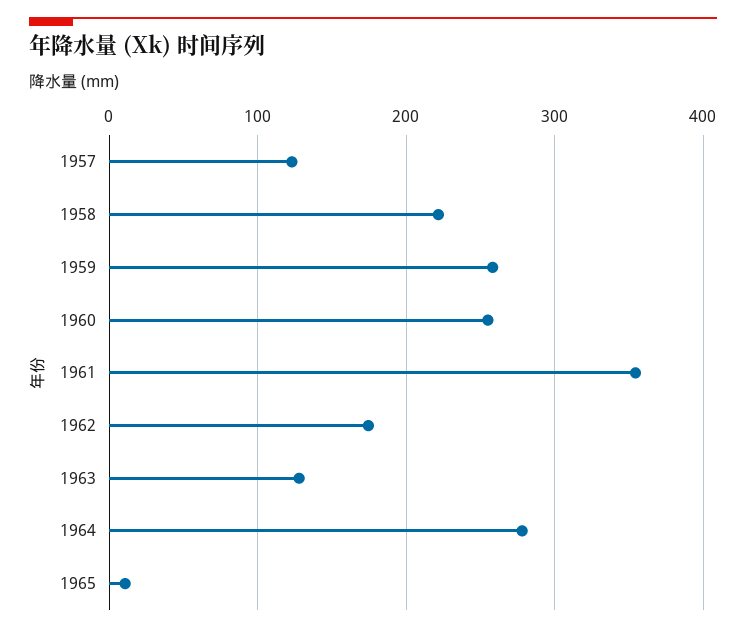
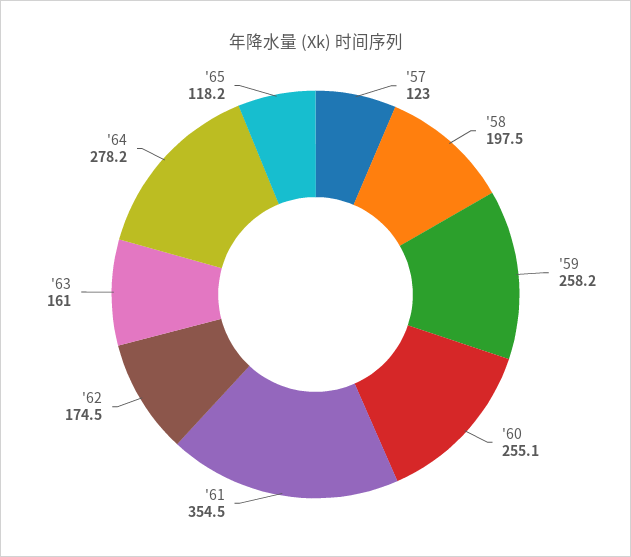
  {
    "1957": 123,
-   "1958": 220,
+   "1958": 197.5,
    "1959": 258.2,
    "1960": 255.1,
    "1961": 354.5,
    "1962": 174.5,
-   "1963": 130,
+   "1963": 161,
    "1964": 278.2,
-   "1965": 10
+   "1965": 118.2
  }

